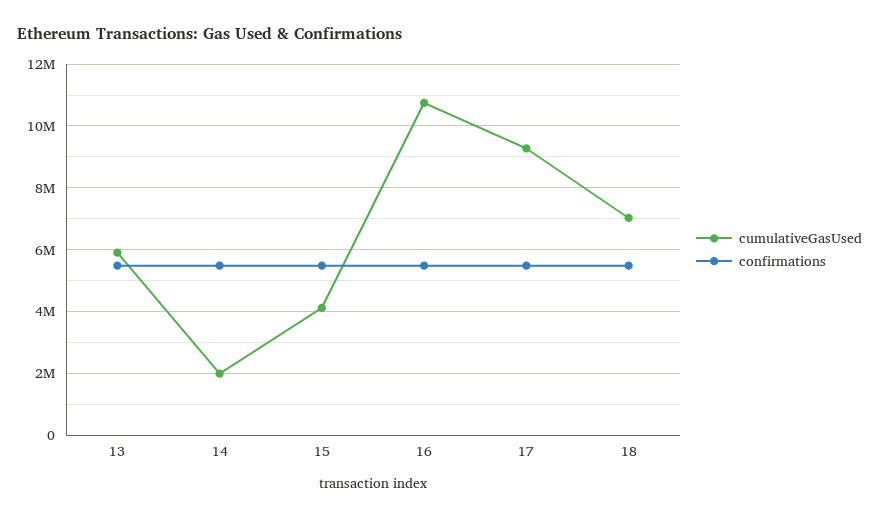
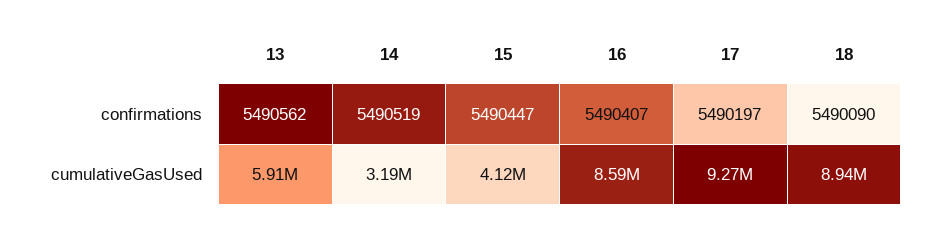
  {
    "cumulativeGasUsed": {
      "13": 5910000,
-     "14": 2000000,
+     "14": 3190000,
      "15": 4120000,
-     "16": 10800000,
+     "16": 8590000,
      "17": 9270000,
-     "18": 7000000
+     "18": 8940000
    },
    "confirmations": {
      "13": 5490562,
      "14": 5490519,
      "15": 5490447,
      "16": 5490407,
      "17": 5490197,
      "18": 5490090
    }
  }

